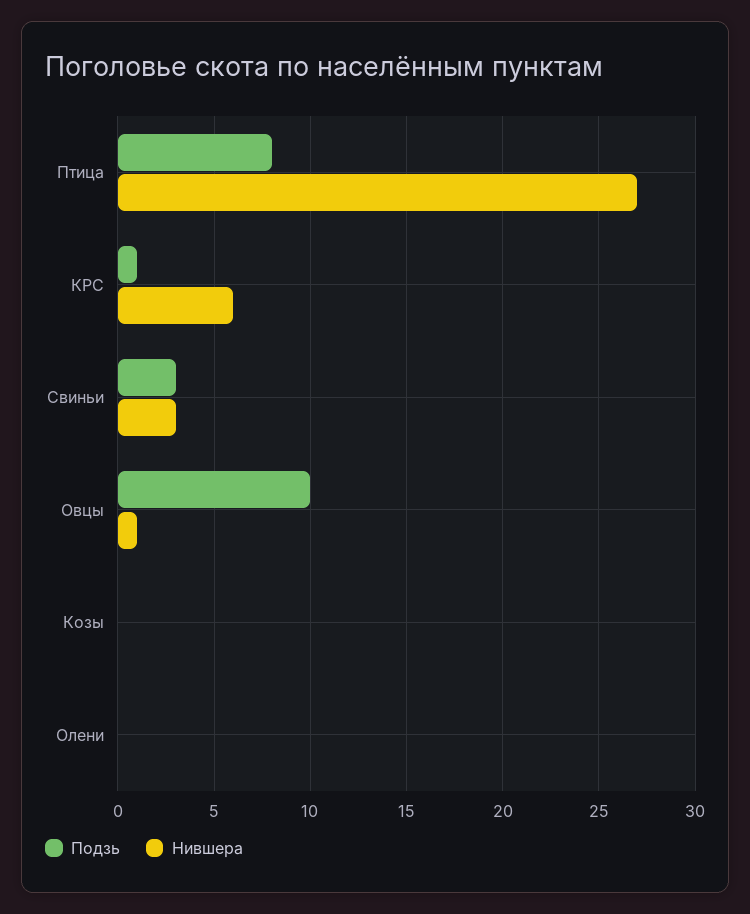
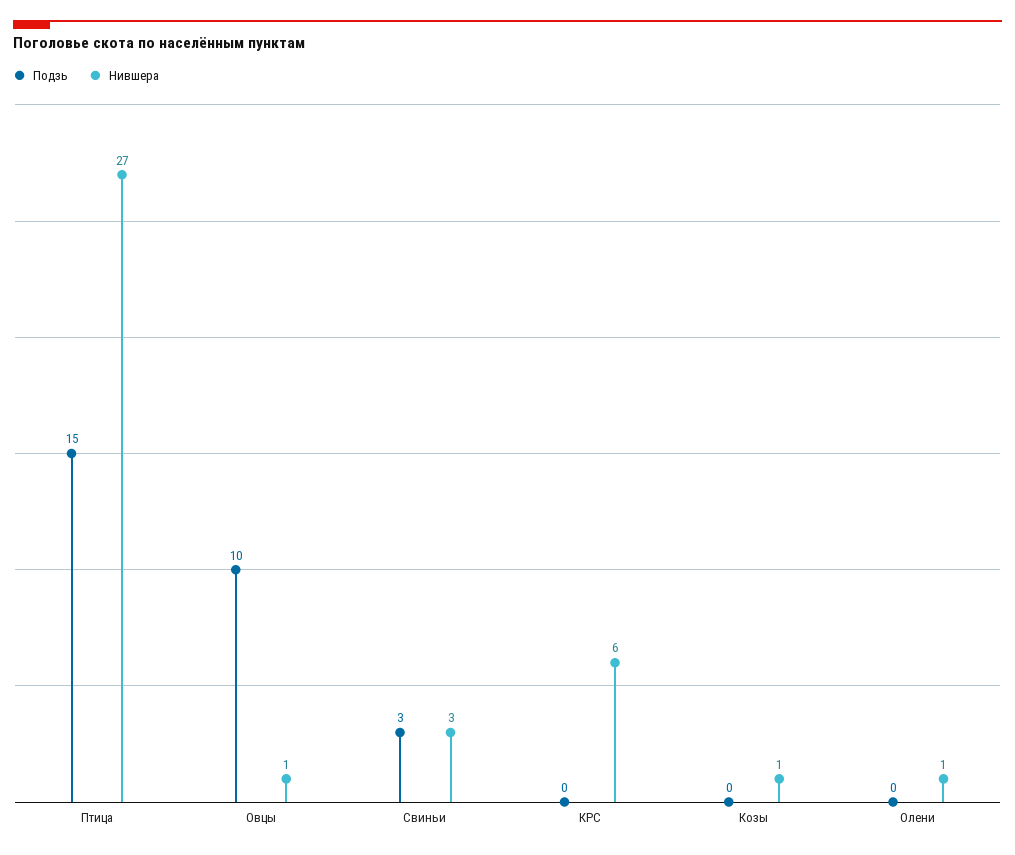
  {
    "Подзь": {
-     "Птица": 8,
+     "Птица": 15,
-     "КРС": 1,
+     "КРС": 0,
      "Свиньи": 3,
      "Овцы": 10,
      "Козы": 0,
      "Олени": 0
    },
    "Нившера": {
      "Птица": 27,
      "КРС": 6,
      "Свиньи": 3,
      "Овцы": 1,
-     "Козы": 0,
+     "Козы": 1,
-     "Олени": 0
+     "Олени": 1
    }
  }

